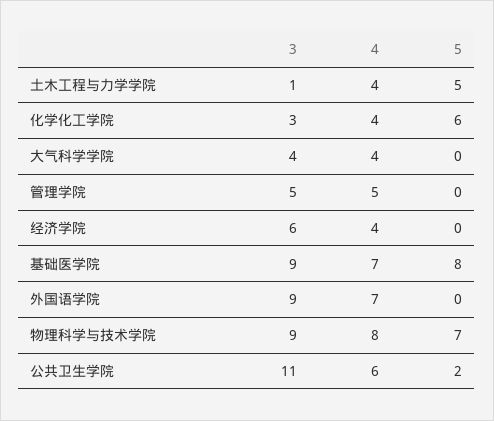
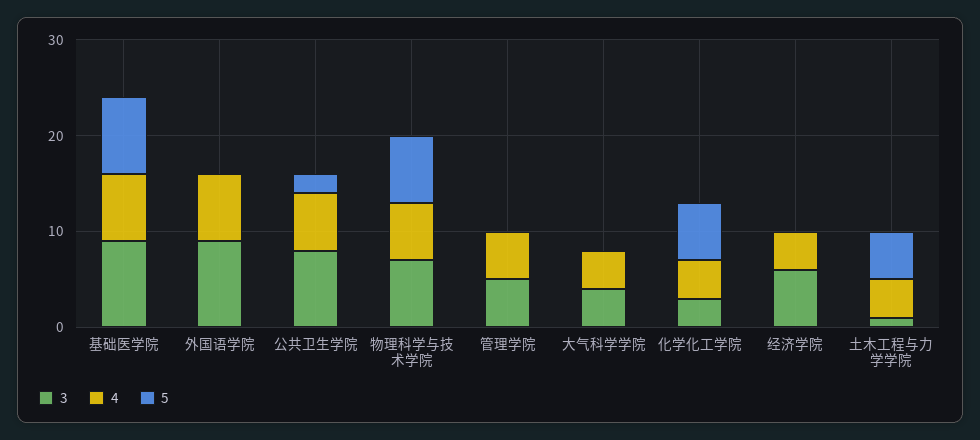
  {
    "3": {
      "土木工程与力学学院": 1,
      "化学化工学院": 3,
      "大气科学学院": 4,
      "管理学院": 5,
      "经济学院": 6,
      "基础医学院": 9,
      "外国语学院": 9,
-     "物理科学与技术学院": 9,
+     "物理科学与技术学院": 7,
-     "公共卫生学院": 11
+     "公共卫生学院": 8
    },
    "4": {
      "土木工程与力学学院": 4,
      "化学化工学院": 4,
      "大气科学学院": 4,
      "管理学院": 5,
      "经济学院": 4,
      "基础医学院": 7,
      "外国语学院": 7,
-     "物理科学与技术学院": 8,
+     "物理科学与技术学院": 6,
      "公共卫生学院": 6
    },
    "5": {
      "土木工程与力学学院": 5,
      "化学化工学院": 6,
      "大气科学学院": 0,
      "管理学院": 0,
      "经济学院": 0,
      "基础医学院": 8,
      "外国语学院": 0,
      "物理科学与技术学院": 7,
      "公共卫生学院": 2
    }
  }

